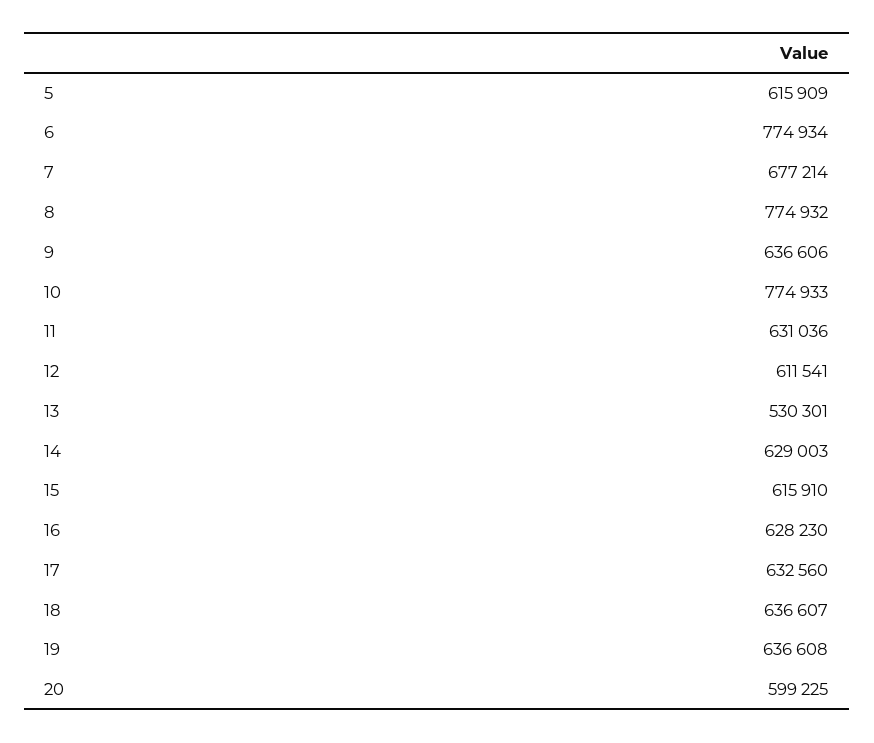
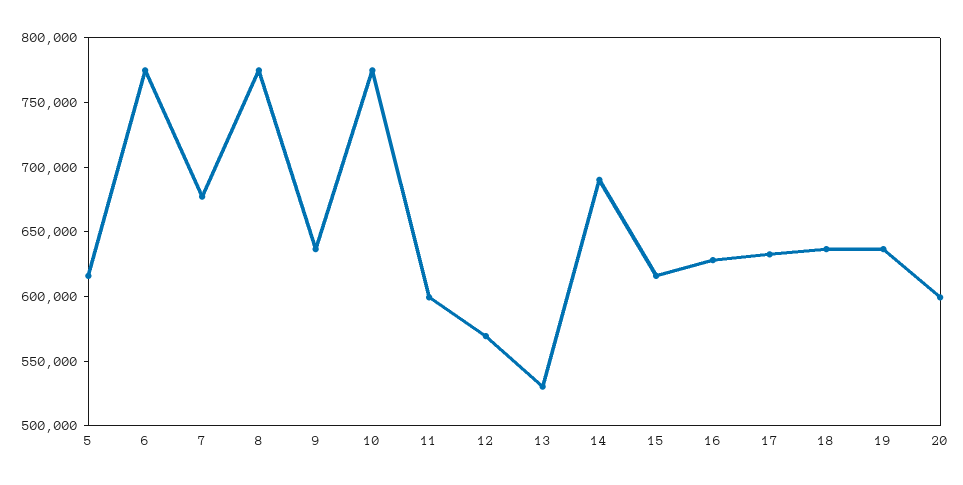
  {
    "5": 615909,
    "6": 774934,
    "7": 677214,
    "8": 774932,
    "9": 636606,
    "10": 774933,
-   "11": 631036,
+   "11": 600000,
-   "12": 611541,
+   "12": 570000,
    "13": 530301,
-   "14": 629003,
+   "14": 690000,
    "15": 615910,
    "16": 628230,
    "17": 632560,
    "18": 636607,
    "19": 636608,
    "20": 599225
  }

